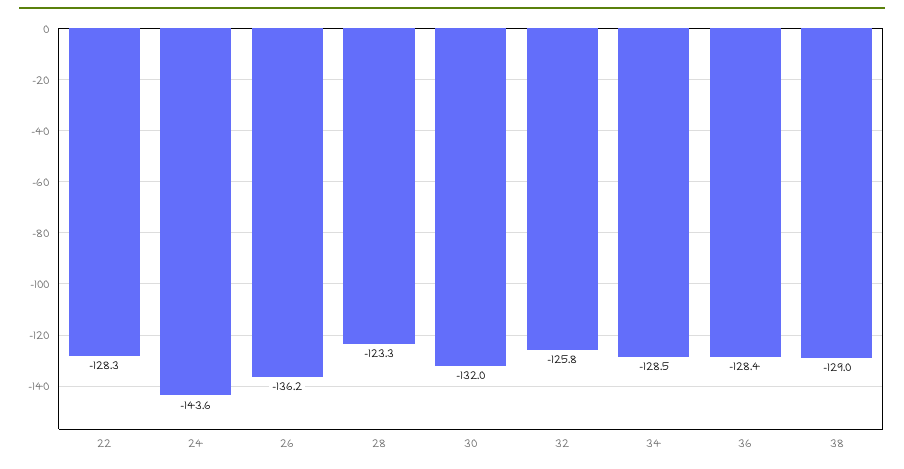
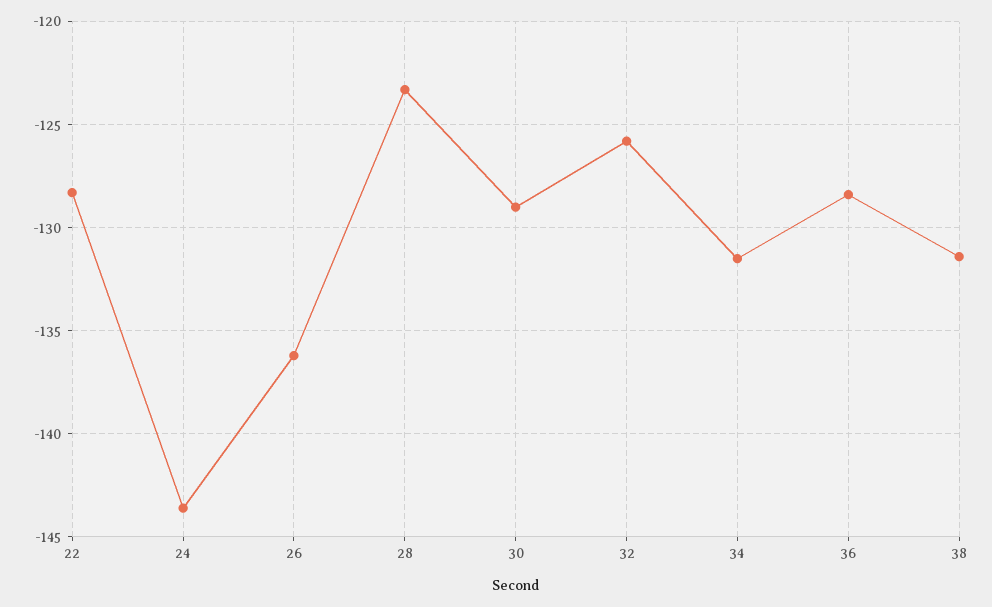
  {
    "22": -128.3,
    "24": -143.6,
    "26": -136.2,
    "28": -123.3,
-   "30": -132,
+   "30": -129,
    "32": -125.8,
-   "34": -128.5,
+   "34": -131.5,
    "36": -128.4,
-   "38": -129
+   "38": -131.5
  }

